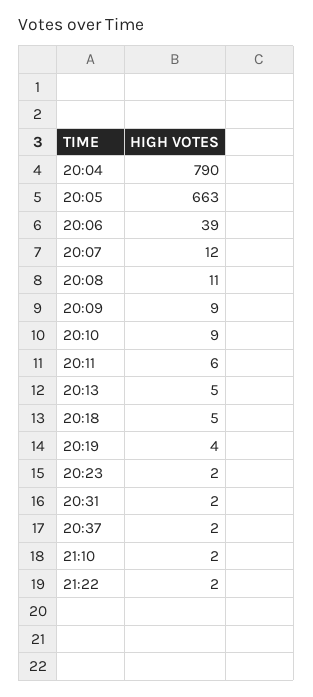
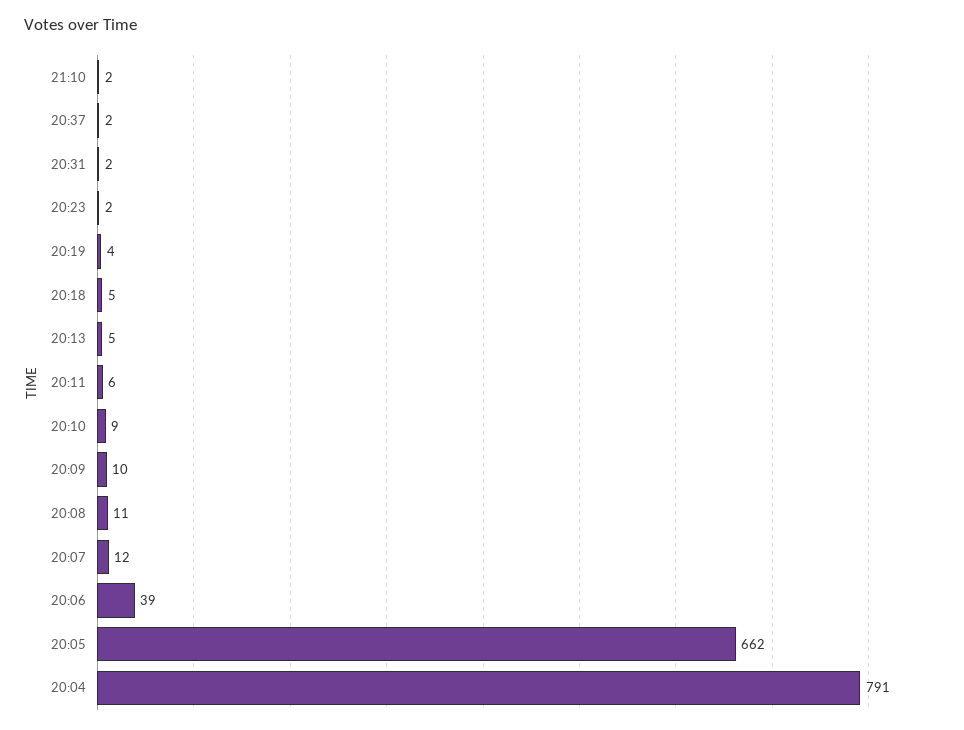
  {
-   "20:04": 790,
+   "20:04": 791,
-   "20:05": 663,
+   "20:05": 662,
    "20:06": 39,
    "20:07": 12,
    "20:08": 11,
-   "20:09": 9,
+   "20:09": 10,
    "20:10": 9,
    "20:11": 6,
    "20:13": 5,
    "20:18": 5,
    "20:19": 4,
    "20:23": 2,
    "20:31": 2,
    "20:37": 2,
-   "21:10": 2,
+   "21:10": 2
-   "21:22": 2
  }

